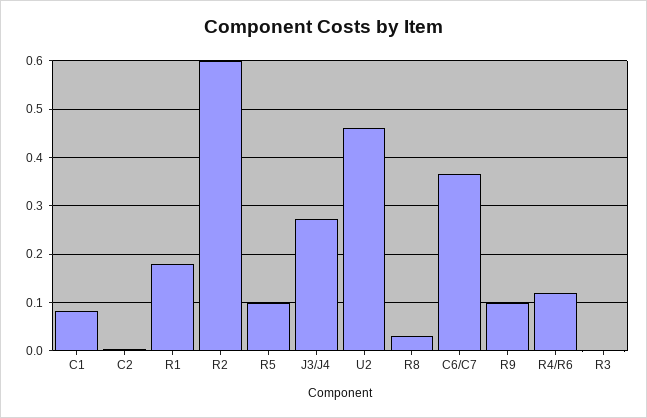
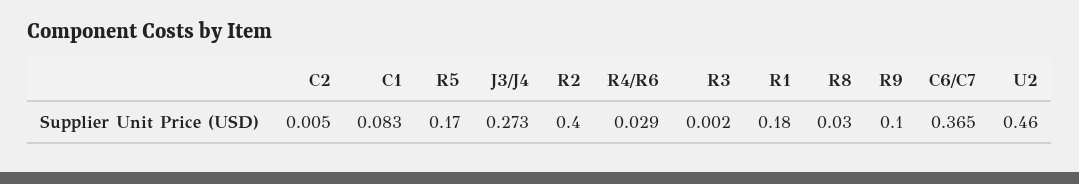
  {
    "C1": 0.083,
    "C2": 0.005,
    "R1": 0.18,
-   "R2": 0.6,
+   "R2": 0.4,
-   "R5": 0.1,
+   "R5": 0.17,
    "J3/J4": 0.273,
    "U2": 0.46,
    "R8": 0.03,
    "C6/C7": 0.365,
    "R9": 0.1,
-   "R4/R6": 0.12,
+   "R4/R6": 0.029,
    "R3": 0.002
  }

